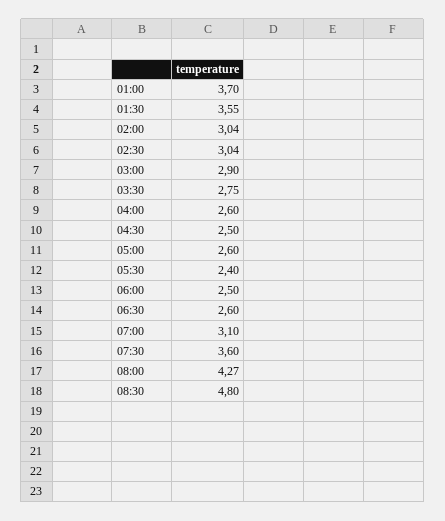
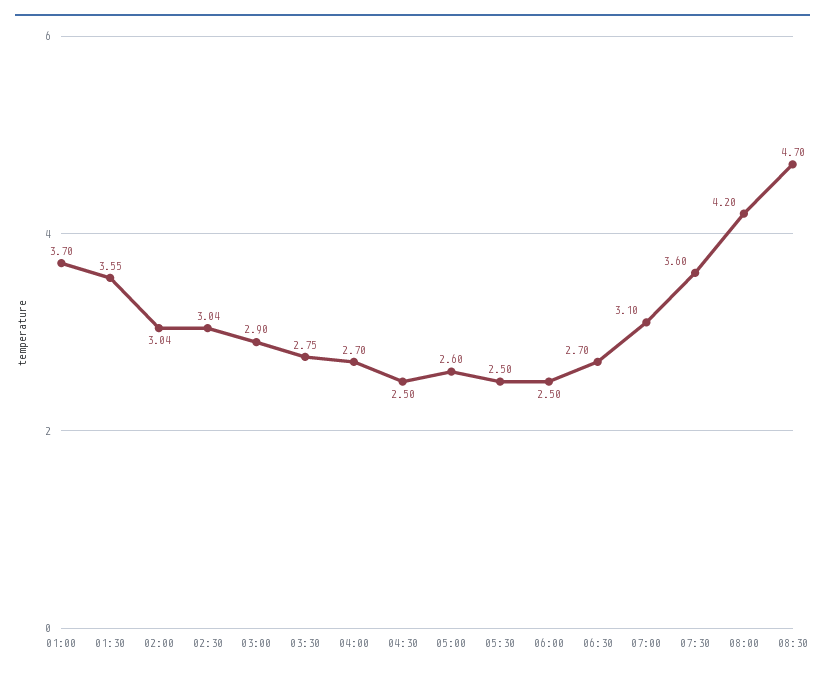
  {
    "01:00": 3.7,
    "01:30": 3.55,
    "02:00": 3.04,
    "02:30": 3.04,
    "03:00": 2.9,
    "03:30": 2.75,
-   "04:00": 2.6,
+   "04:00": 2.7,
    "04:30": 2.5,
    "05:00": 2.6,
-   "05:30": 2.4,
+   "05:30": 2.5,
    "06:00": 2.5,
-   "06:30": 2.6,
+   "06:30": 2.7,
    "07:00": 3.1,
    "07:30": 3.6,
-   "08:00": 4.27,
+   "08:00": 4.2,
-   "08:30": 4.8
+   "08:30": 4.7
  }

